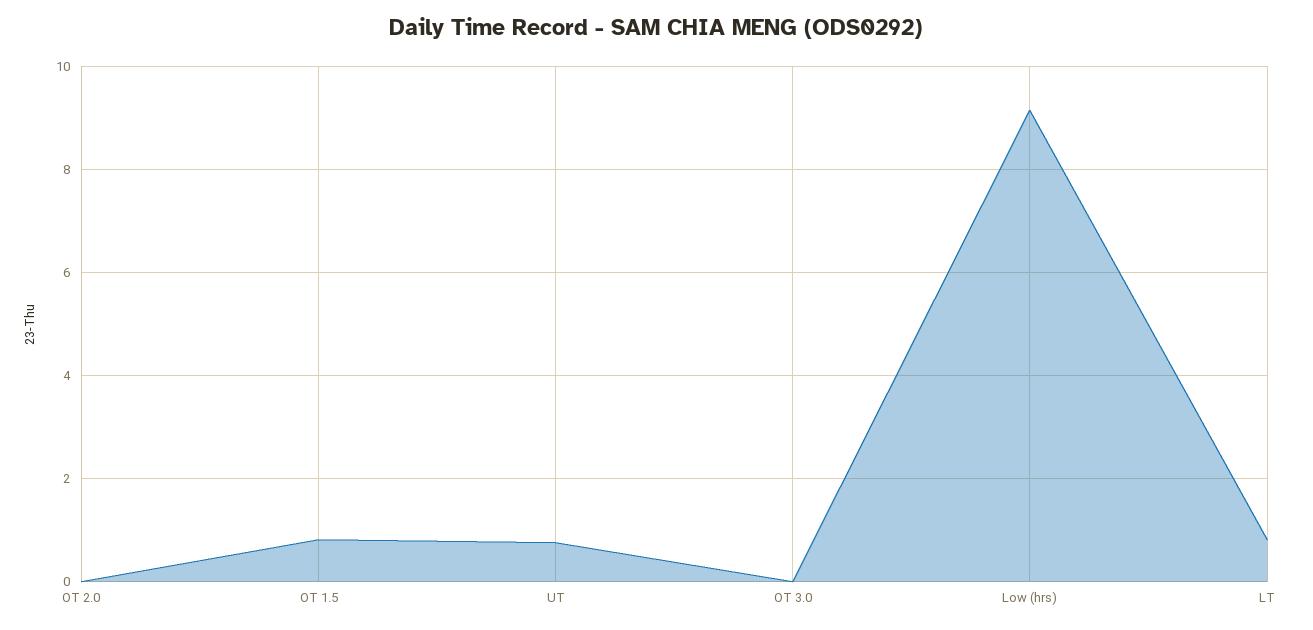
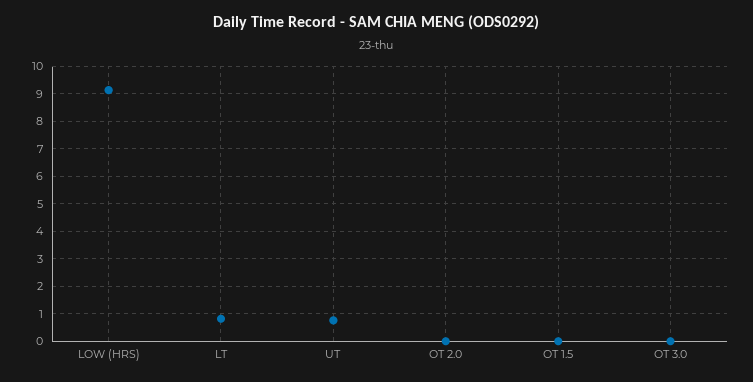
  {
    "OT 2.0": 0,
-   "OT 1.5": 0.8,
+   "OT 1.5": 0,
    "UT": 0.8,
    "OT 3.0": 0,
    "Low (hrs)": 9.2,
    "LT": 0.8
  }

